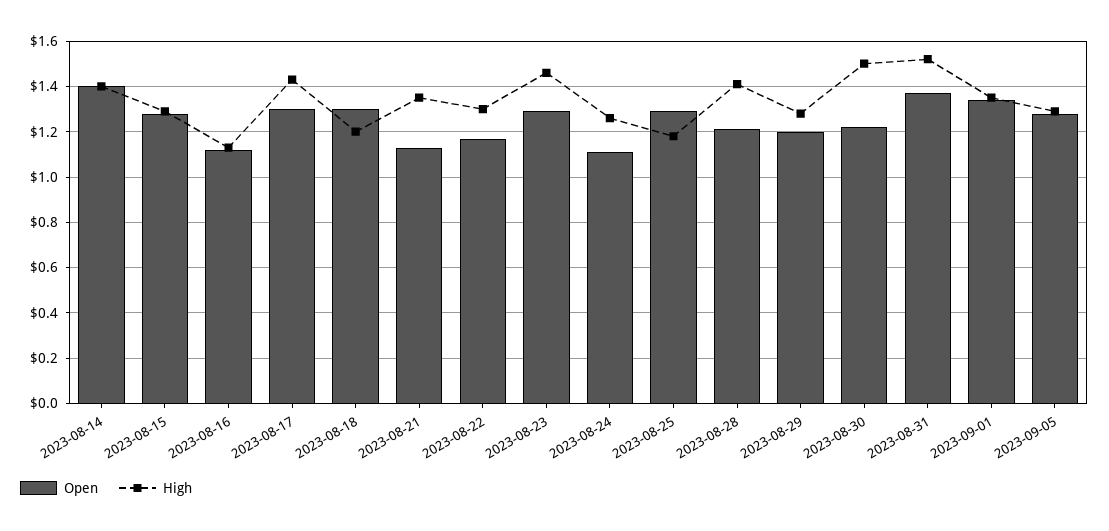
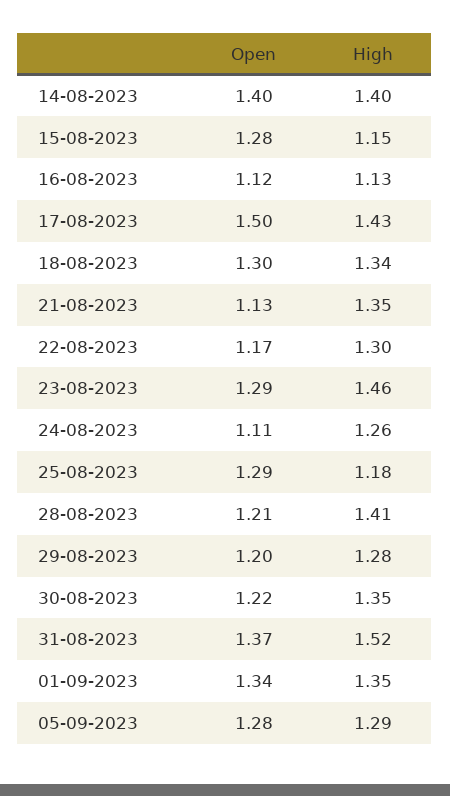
  {
    "Open": {
      "2023-08-14": 1.4,
      "2023-08-15": 1.28,
      "2023-08-16": 1.12,
-     "2023-08-17": 1.3,
+     "2023-08-17": 1.5,
      "2023-08-18": 1.3,
      "2023-08-21": 1.13,
      "2023-08-22": 1.17,
      "2023-08-23": 1.29,
      "2023-08-24": 1.11,
      "2023-08-25": 1.29,
      "2023-08-28": 1.21,
      "2023-08-29": 1.2,
      "2023-08-30": 1.22,
      "2023-08-31": 1.37,
      "2023-09-01": 1.34,
      "2023-09-05": 1.28
    },
    "High": {
      "2023-08-14": 1.4,
-     "2023-08-15": 1.3,
+     "2023-08-15": 1.15,
      "2023-08-16": 1.13,
      "2023-08-17": 1.43,
-     "2023-08-18": 1.2,
+     "2023-08-18": 1.34,
      "2023-08-21": 1.35,
      "2023-08-22": 1.3,
      "2023-08-23": 1.46,
      "2023-08-24": 1.26,
      "2023-08-25": 1.18,
      "2023-08-28": 1.41,
      "2023-08-29": 1.28,
-     "2023-08-30": 1.5,
+     "2023-08-30": 1.35,
      "2023-08-31": 1.52,
      "2023-09-01": 1.35,
      "2023-09-05": 1.29
    }
  }

